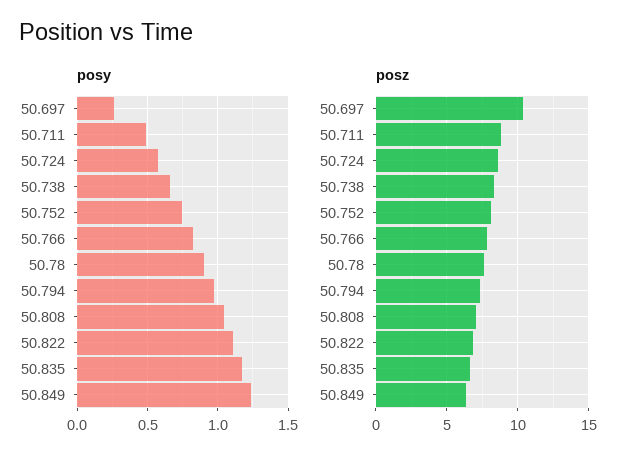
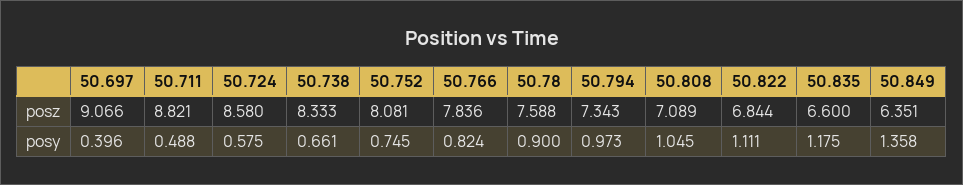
  {
    "posy": {
-     "50.697": 0.25,
+     "50.697": 0.396,
      "50.711": 0.488,
      "50.724": 0.575,
      "50.738": 0.661,
      "50.752": 0.745,
      "50.766": 0.824,
      "50.78": 0.9,
      "50.794": 0.973,
      "50.808": 1.045,
      "50.822": 1.111,
      "50.835": 1.175,
-     "50.849": 1.25
+     "50.849": 1.358
    },
    "posz": {
-     "50.697": 10.5,
+     "50.697": 9.066,
      "50.711": 8.821,
      "50.724": 8.58,
      "50.738": 8.333,
      "50.752": 8.081,
      "50.766": 7.836,
      "50.78": 7.588,
      "50.794": 7.343,
      "50.808": 7.089,
      "50.822": 6.844,
      "50.835": 6.6,
      "50.849": 6.351
    }
  }

